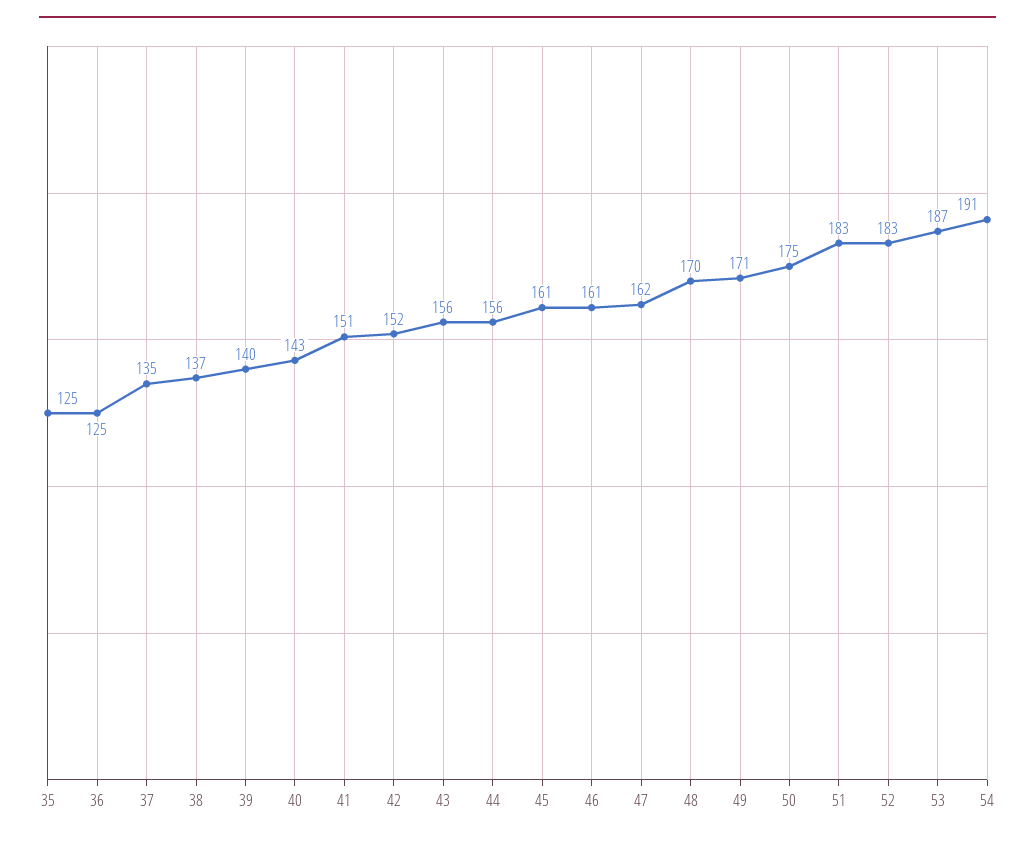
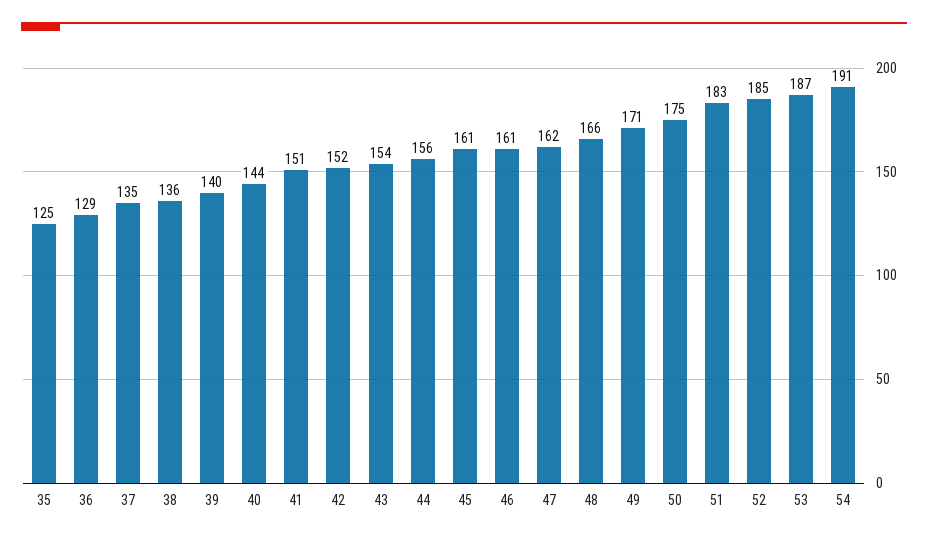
  {
    "35": 125,
-   "36": 125,
+   "36": 129,
    "37": 135,
-   "38": 137,
+   "38": 136,
    "39": 140,
-   "40": 143,
+   "40": 144,
    "41": 151,
    "42": 152,
-   "43": 156,
+   "43": 154,
    "44": 156,
    "45": 161,
    "46": 161,
    "47": 162,
-   "48": 170,
+   "48": 166,
    "49": 171,
    "50": 175,
    "51": 183,
-   "52": 183,
+   "52": 185,
    "53": 187,
    "54": 191
  }

